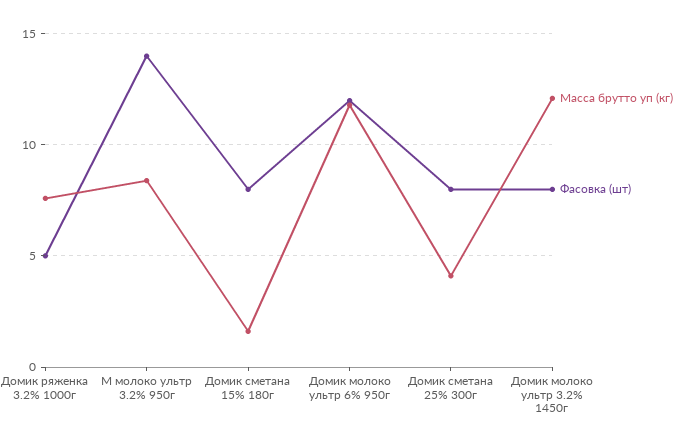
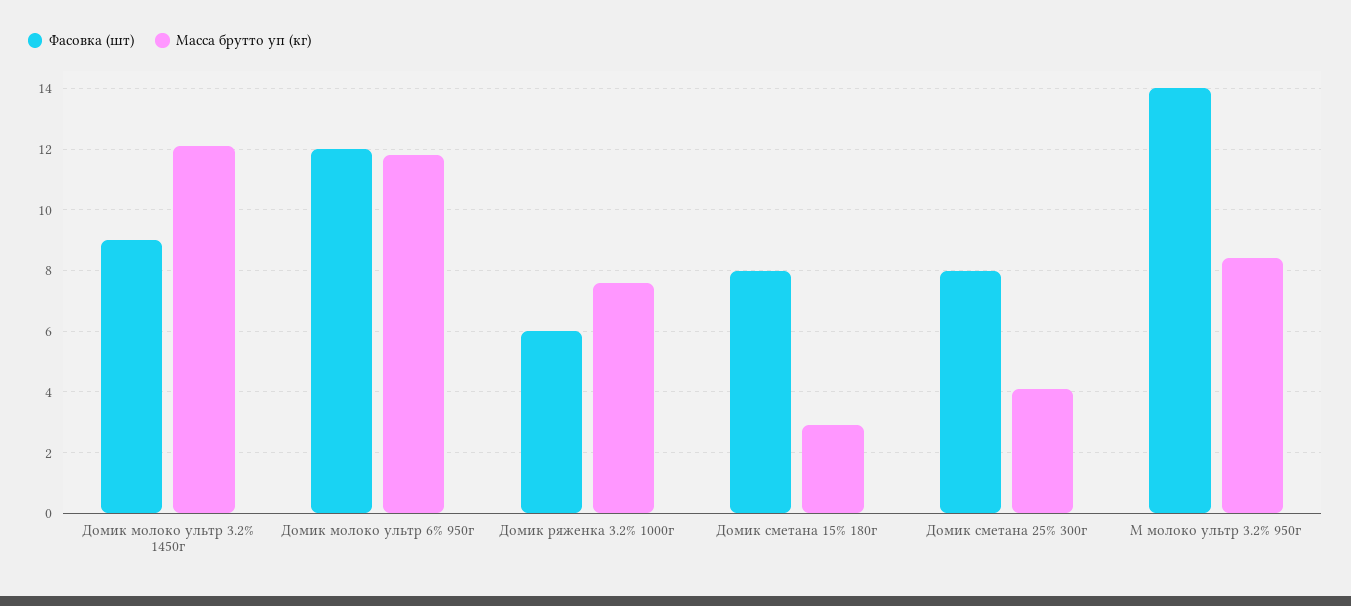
  {
    "Масса брутто уп (кг)": {
      "Домик ряженка 3.2% 1000г": 7.5,
      "М молоко ультр 3.2% 950г": 8.5,
-     "Домик сметана 15% 180г": 1.5,
+     "Домик сметана 15% 180г": 3,
      "Домик молоко ультр 6% 950г": 12,
      "Домик сметана 25% 300г": 4,
      "Домик молоко ультр 3.2% 1450г": 12
    },
    "Фасовка (шт)": {
-     "Домик ряженка 3.2% 1000г": 5,
+     "Домик ряженка 3.2% 1000г": 6,
      "М молоко ультр 3.2% 950г": 14,
      "Домик сметана 15% 180г": 8,
      "Домик молоко ультр 6% 950г": 12,
      "Домик сметана 25% 300г": 8,
-     "Домик молоко ультр 3.2% 1450г": 8
+     "Домик молоко ультр 3.2% 1450г": 9
    }
  }

